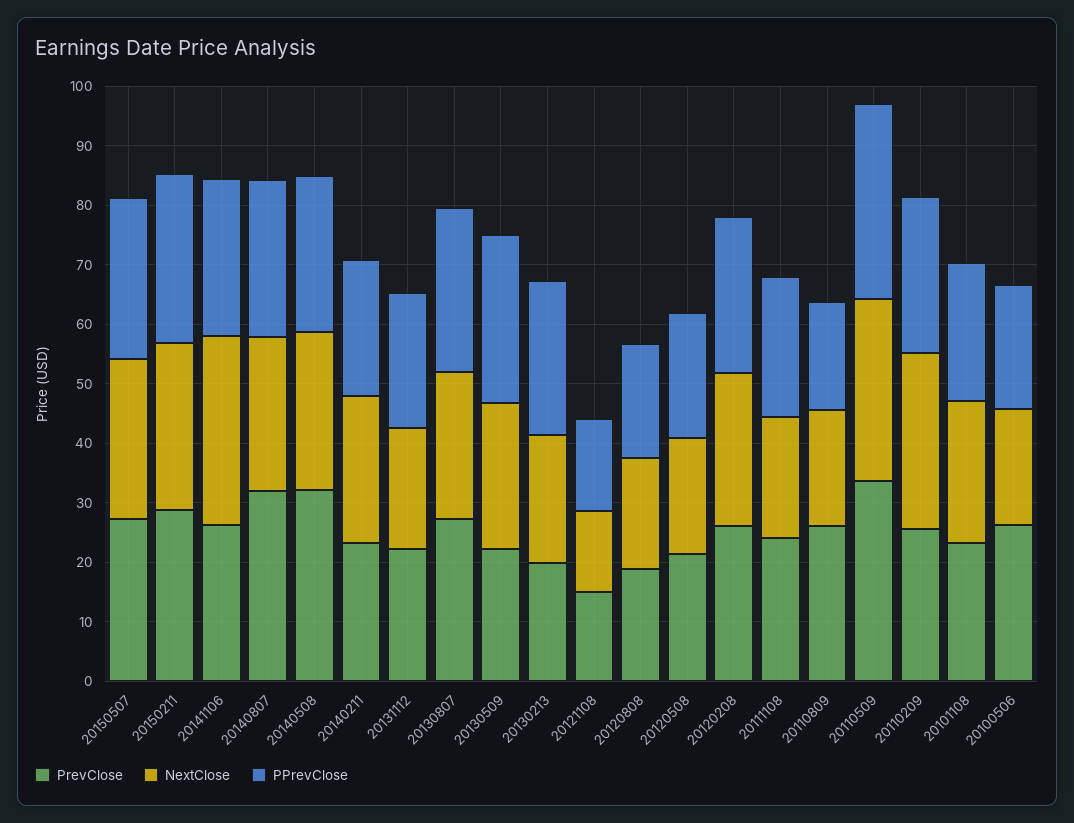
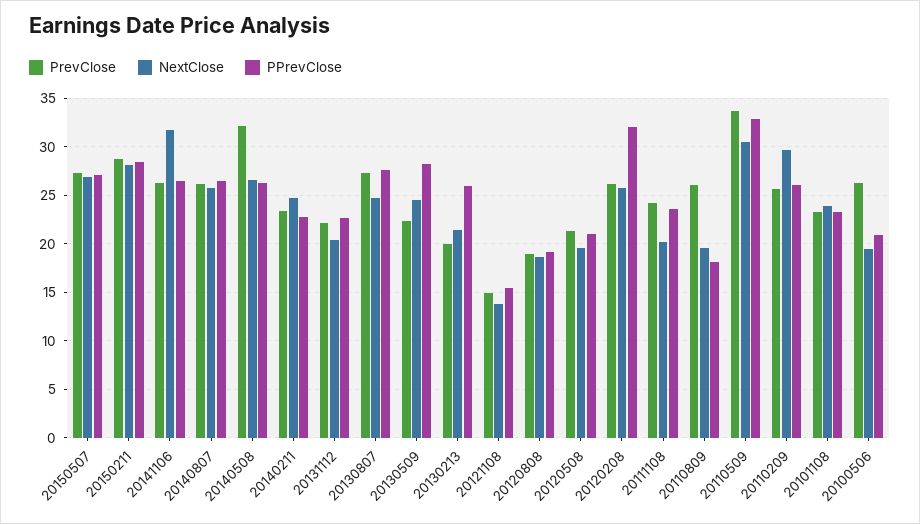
  {
    "PrevClose": {
      "20150507": 27,
      "20150211": 29,
      "20141106": 26,
-     "20140807": 32,
+     "20140807": 26,
      "20140508": 32,
      "20140211": 23,
      "20131112": 22,
      "20130807": 27,
      "20130509": 22,
      "20130213": 20,
      "20121108": 15,
      "20120808": 19,
      "20120508": 21,
      "20120208": 26,
      "20111108": 24,
      "20110809": 26,
      "20110509": 34,
      "20110209": 26,
      "20101108": 23,
      "20100506": 26
    },
    "NextClose": {
      "20150507": 27,
      "20150211": 28,
      "20141106": 32,
      "20140807": 26,
      "20140508": 27,
      "20140211": 25,
      "20131112": 20,
      "20130807": 25,
      "20130509": 24,
      "20130213": 21,
      "20121108": 14,
      "20120808": 19,
      "20120508": 20,
      "20120208": 26,
      "20111108": 20,
      "20110809": 20,
      "20110509": 31,
      "20110209": 30,
      "20101108": 24,
      "20100506": 19
    },
    "PPrevClose": {
      "20150507": 27,
      "20150211": 28,
      "20141106": 26,
      "20140807": 26,
      "20140508": 26,
      "20140211": 23,
      "20131112": 23,
      "20130807": 28,
      "20130509": 28,
      "20130213": 26,
      "20121108": 15,
      "20120808": 19,
      "20120508": 21,
-     "20120208": 26,
+     "20120208": 32,
      "20111108": 24,
      "20110809": 18,
      "20110509": 33,
      "20110209": 26,
      "20101108": 23,
      "20100506": 21
    }
  }

